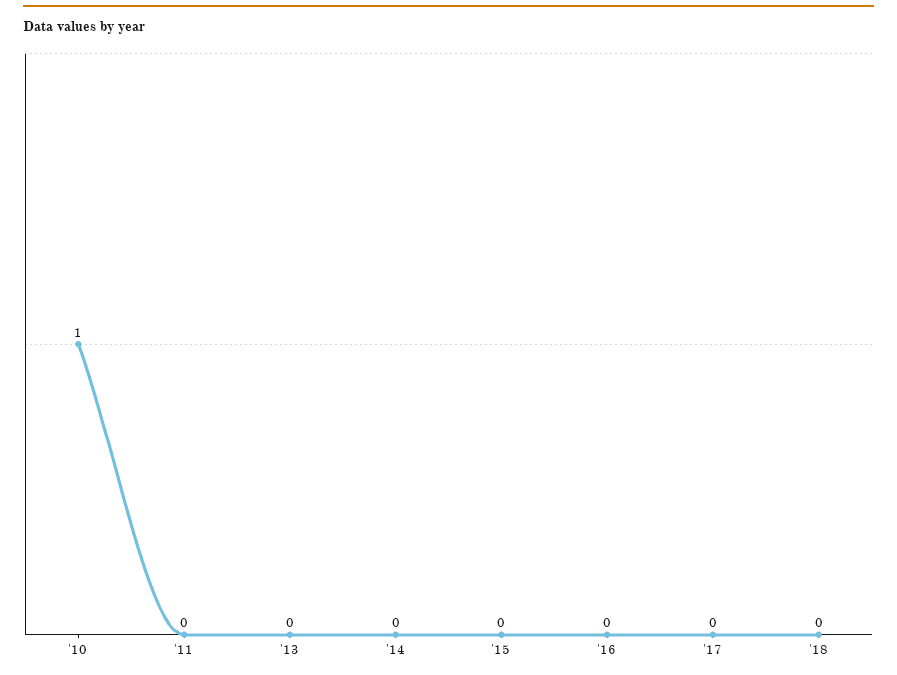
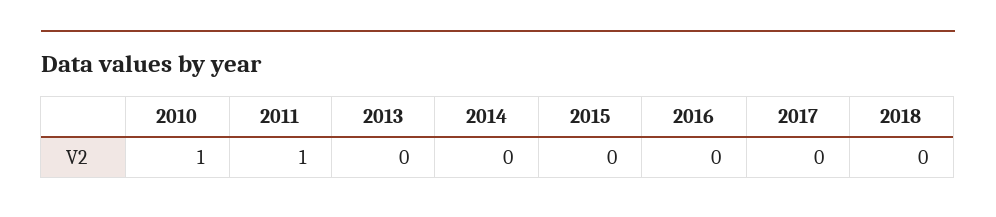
  {
    "'10": 1,
-   "'11": 0,
+   "'11": 1,
    "'13": 0,
    "'14": 0,
    "'15": 0,
    "'16": 0,
    "'17": 0,
    "'18": 0
  }

